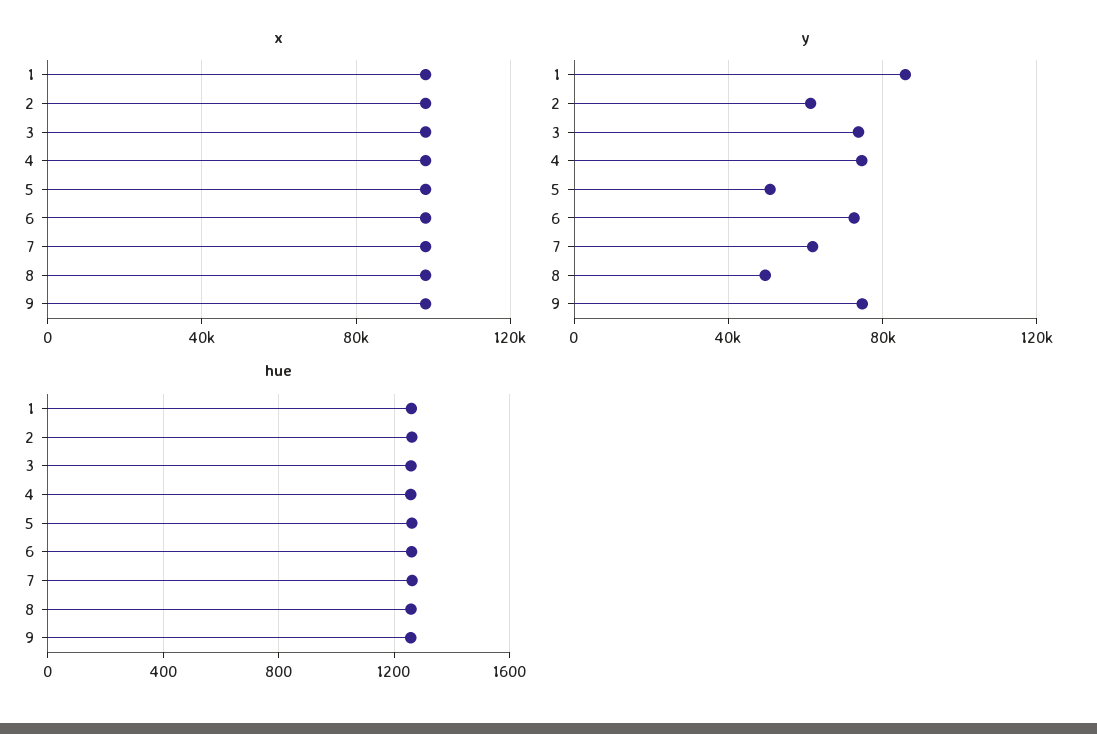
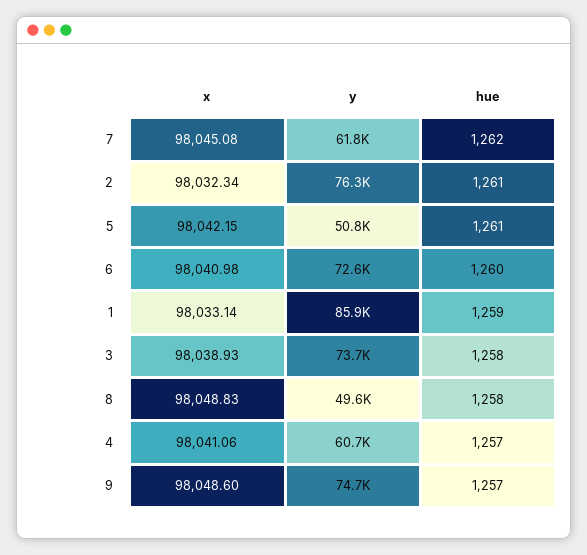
  {
    "x": {
      "1": 98033.14,
      "2": 98032.34,
      "3": 98038.93,
      "4": 98041.06,
      "5": 98042.15,
      "6": 98040.98,
      "7": 98045.08,
      "8": 98048.83,
      "9": 98048.6
    },
    "y": {
      "1": 85900,
-     "2": 60000,
+     "2": 76300,
      "3": 73700,
-     "4": 75000,
+     "4": 60700,
      "5": 50800,
      "6": 72600,
      "7": 61800,
      "8": 49600,
      "9": 74700
    },
    "hue": {
      "1": 1259,
      "2": 1261,
      "3": 1258,
      "4": 1257,
      "5": 1261,
      "6": 1260,
      "7": 1262,
      "8": 1258,
      "9": 1257
    }
  }

